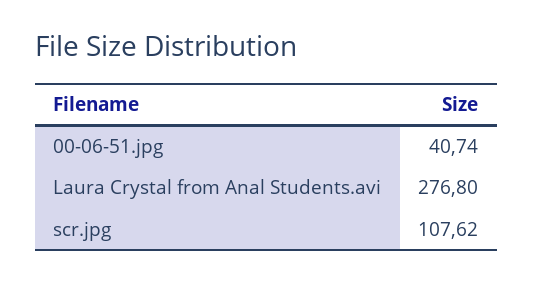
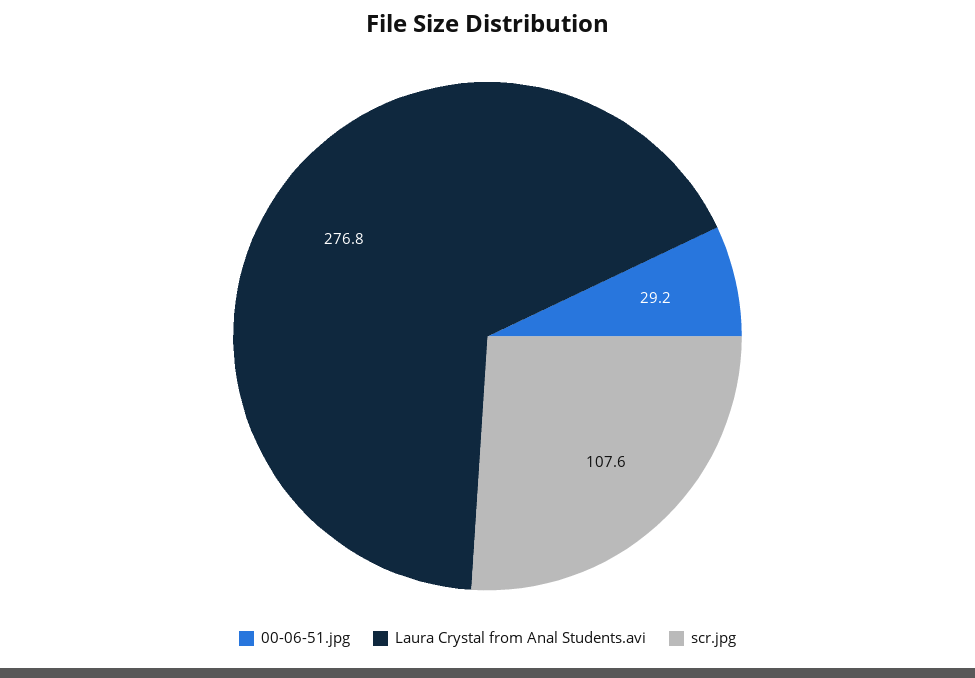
  {
-   "00-06-51.jpg": 40.74,
+   "00-06-51.jpg": 29.2,
    "Laura Crystal from Anal Students.avi": 276.8,
    "scr.jpg": 107.62
  }

